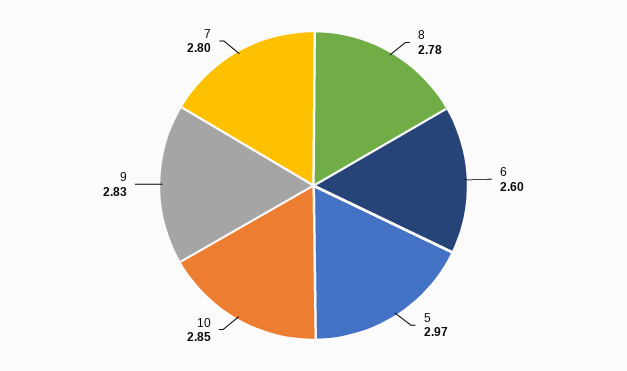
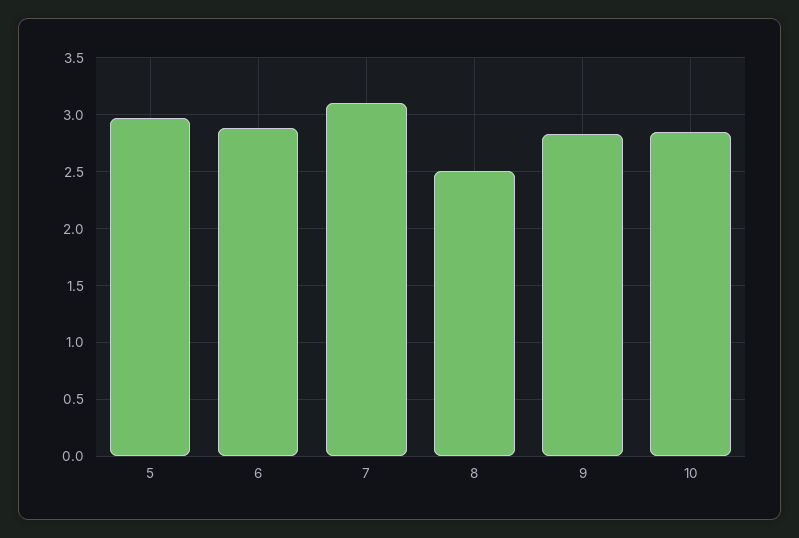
  {
-   "8": 2.78,
+   "8": 2.5,
-   "6": 2.6,
+   "6": 2.9,
    "5": 2.97,
    "10": 2.85,
    "9": 2.83,
-   "7": 2.8
+   "7": 3.1
  }

